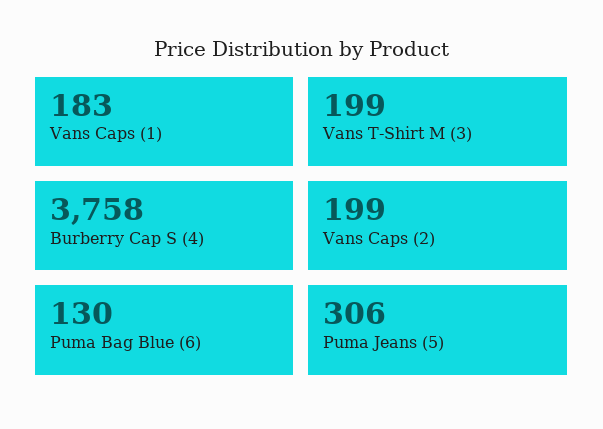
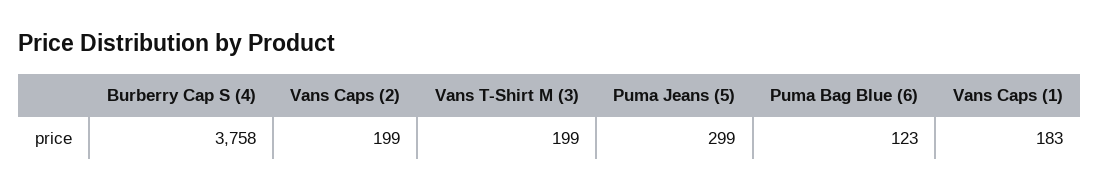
  {
    "Vans Caps (1)": 183,
    "Vans T-Shirt M (3)": 199,
    "Burberry Cap S (4)": 3758,
    "Vans Caps (2)": 199,
-   "Puma Bag Blue (6)": 130,
+   "Puma Bag Blue (6)": 123,
-   "Puma Jeans (5)": 306
+   "Puma Jeans (5)": 299
  }

